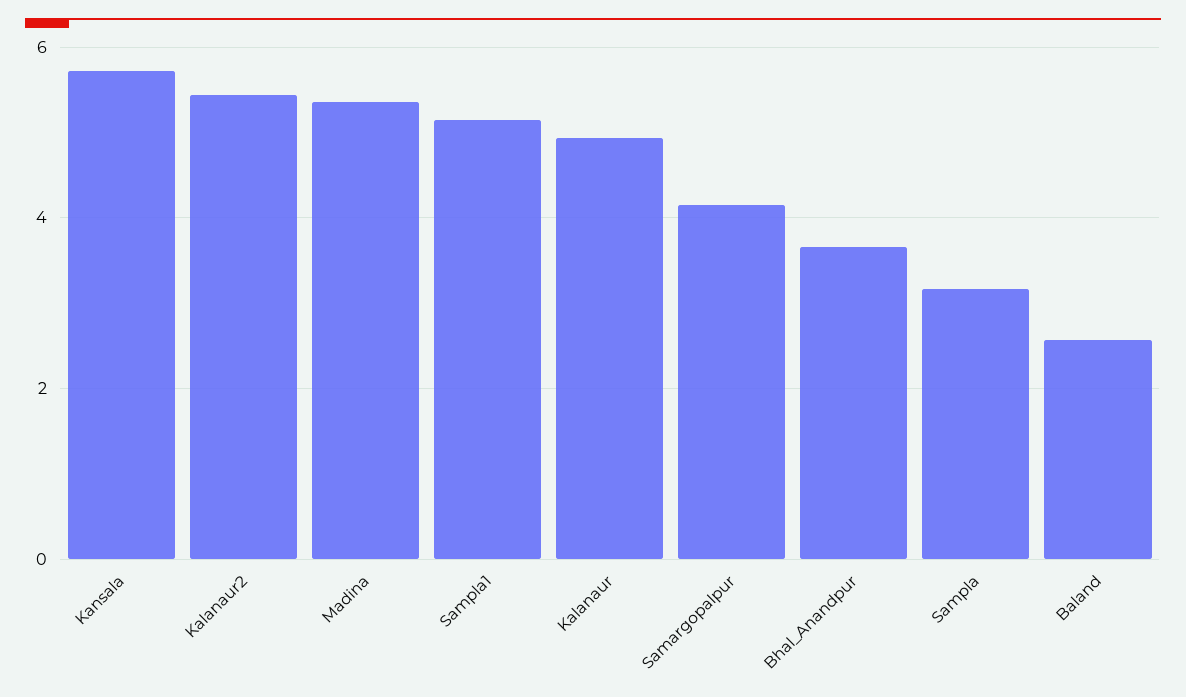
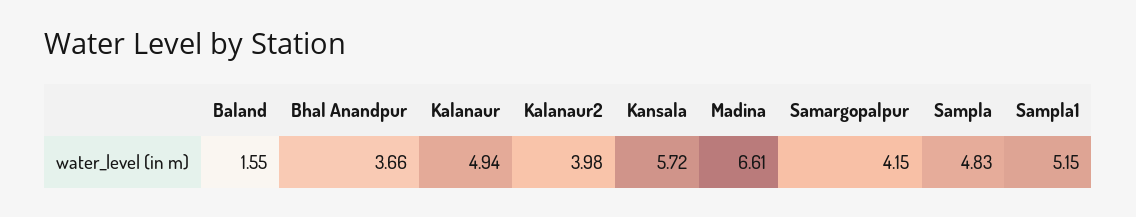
  {
    "Kansala": 5.72,
-   "Kalanaur2": 5.4,
+   "Kalanaur2": 3.98,
-   "Madina": 5.4,
+   "Madina": 6.61,
    "Sampla1": 5.15,
    "Kalanaur": 4.94,
    "Samargopalpur": 4.15,
    "Bhal_Anandpur": 3.66,
-   "Sampla": 3.2,
+   "Sampla": 4.83,
-   "Baland": 2.6
+   "Baland": 1.55
  }

